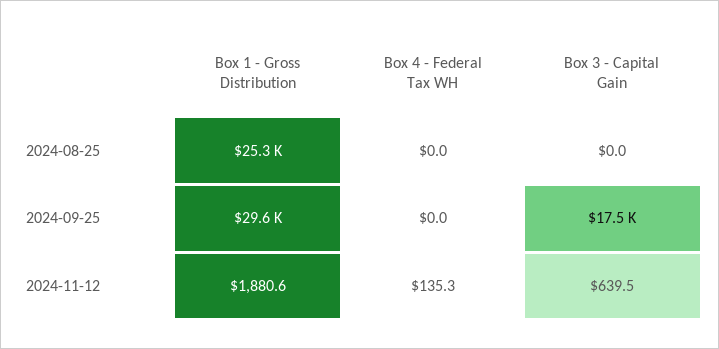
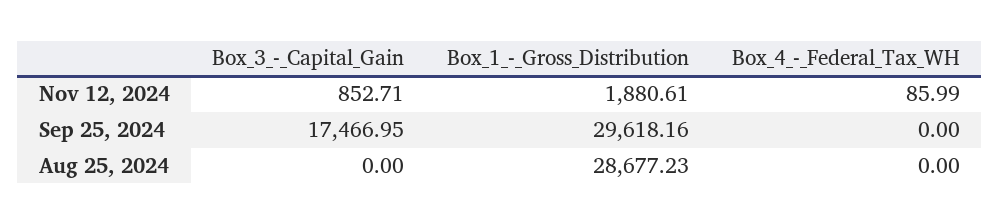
  {
    "Box 1 - Gross Distribution": {
-     "2024-08-25": 25300,
+     "2024-08-25": 28677.23,
      "2024-09-25": 29618.16,
      "2024-11-12": 1880.61
    },
    "Box 4 - Federal Tax WH": {
      "2024-08-25": 0,
      "2024-09-25": 0,
-     "2024-11-12": 135.3
+     "2024-11-12": 85.99
    },
    "Box 3 - Capital Gain": {
      "2024-08-25": 0,
      "2024-09-25": 17466.95,
-     "2024-11-12": 639.5
+     "2024-11-12": 852.71
    }
  }

